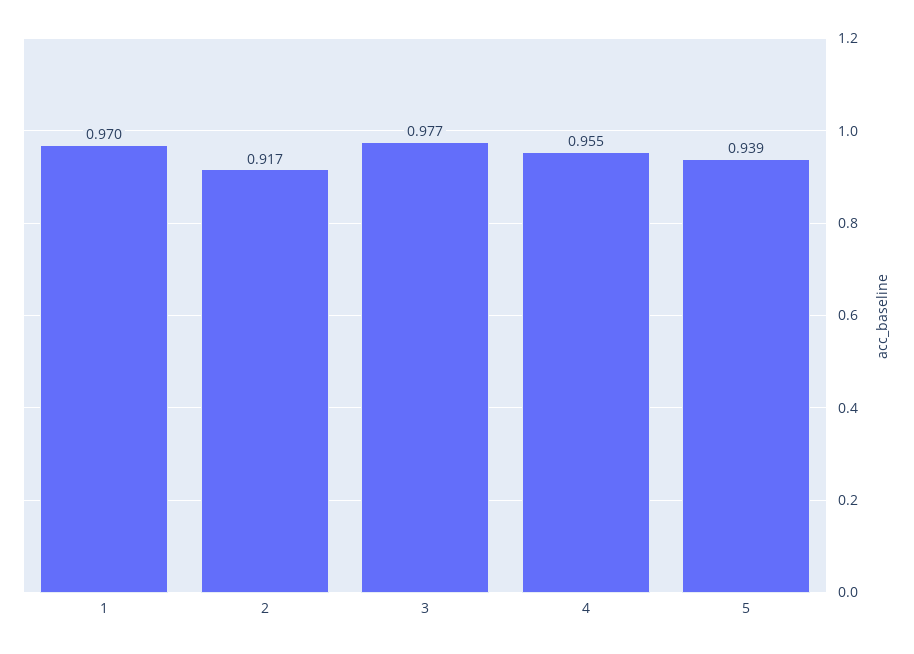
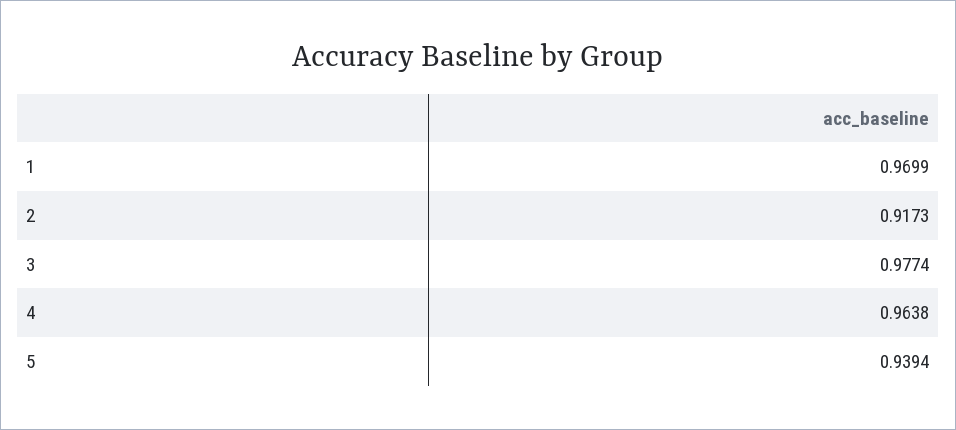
  {
    "1": 0.9699,
    "2": 0.9173,
    "3": 0.9774,
-   "4": 0.955,
+   "4": 0.9638,
    "5": 0.9394
  }

